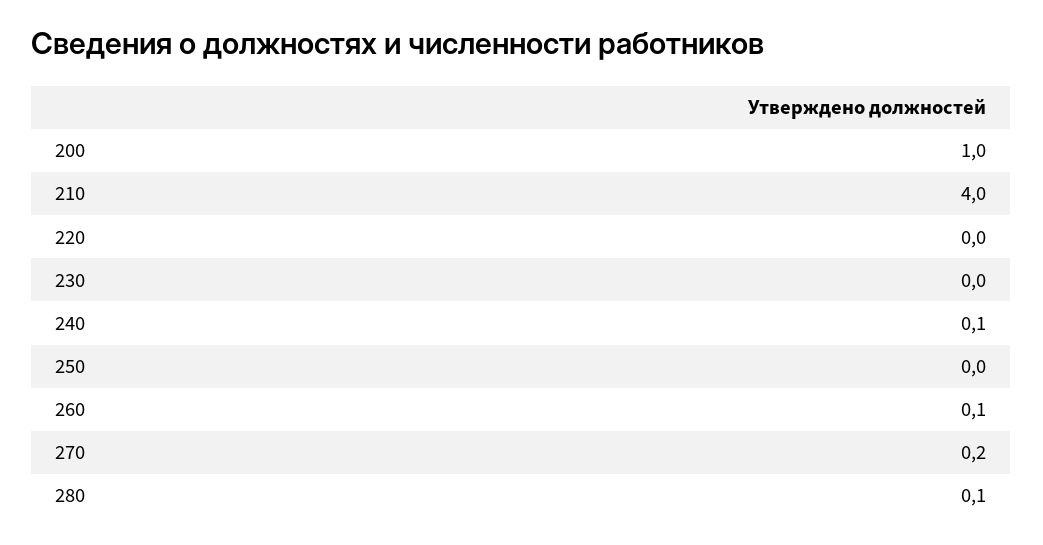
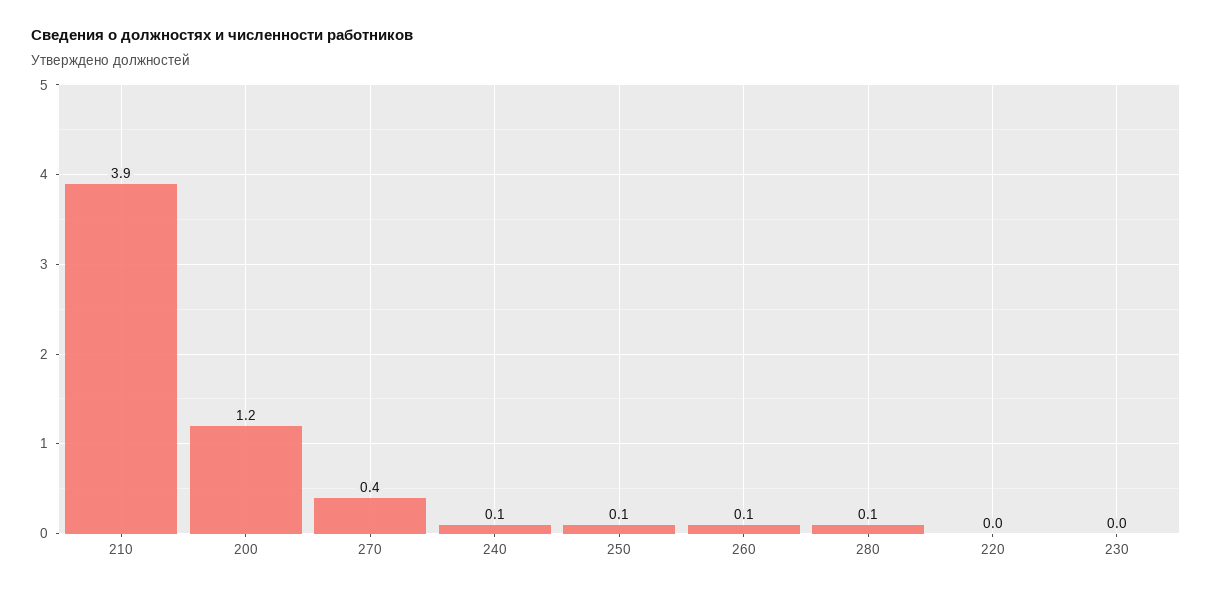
  {
-   "200": 1,
+   "200": 1.2,
-   "210": 4,
+   "210": 3.9,
    "220": 0,
    "230": 0,
    "240": 0.1,
-   "250": 0,
+   "250": 0.1,
    "260": 0.1,
-   "270": 0.2,
+   "270": 0.4,
    "280": 0.1
  }

